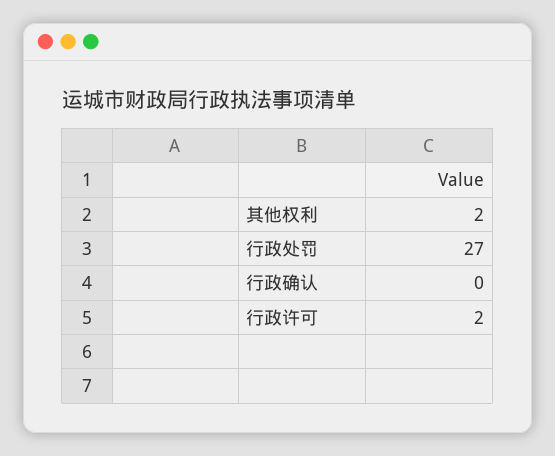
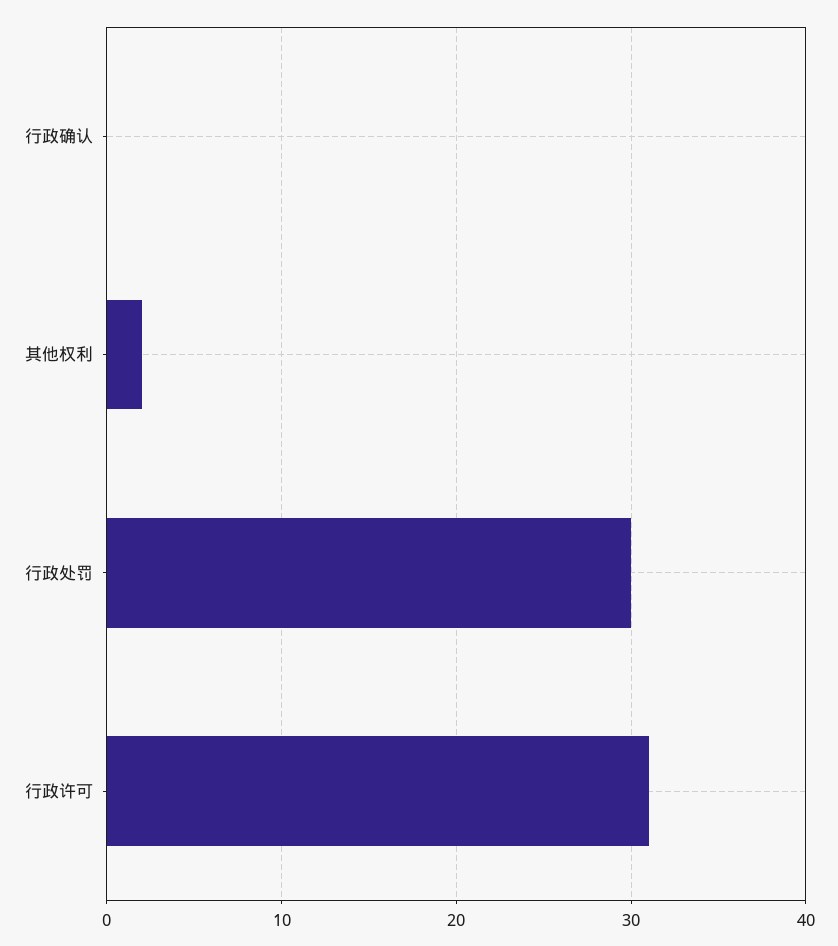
  {
    "其他权利": 2,
-   "行政处罚": 27,
+   "行政处罚": 30,
    "行政确认": 0,
-   "行政许可": 2
+   "行政许可": 31
  }

